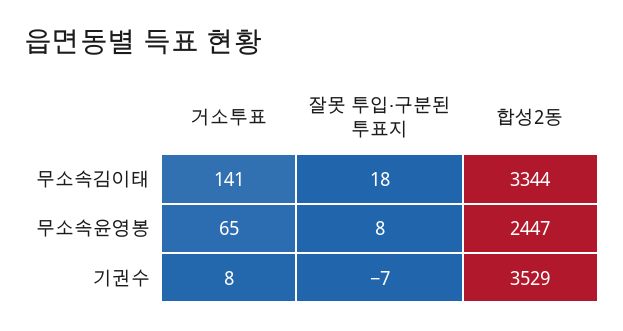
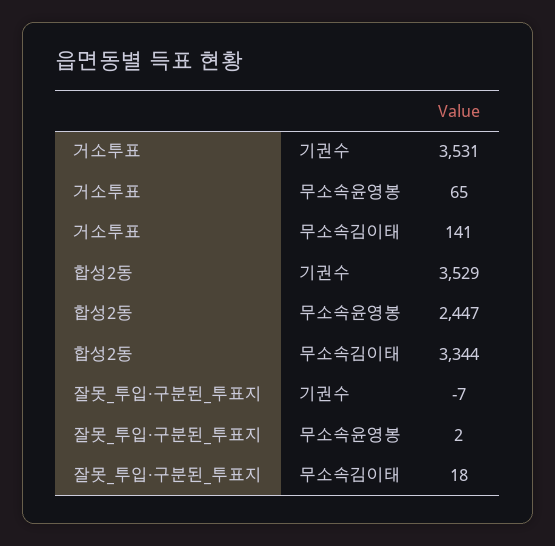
  {
    "거소투표": {
      "무소속김이태": 141,
      "무소속윤영봉": 65,
-     "기권수": 8
+     "기권수": 3531
    },
    "잘못 투입·구분된 투표지": {
      "무소속김이태": 18,
-     "무소속윤영봉": 8,
+     "무소속윤영봉": 2,
      "기권수": -7
    },
    "합성2동": {
      "무소속김이태": 3344,
      "무소속윤영봉": 2447,
      "기권수": 3529
    }
  }

